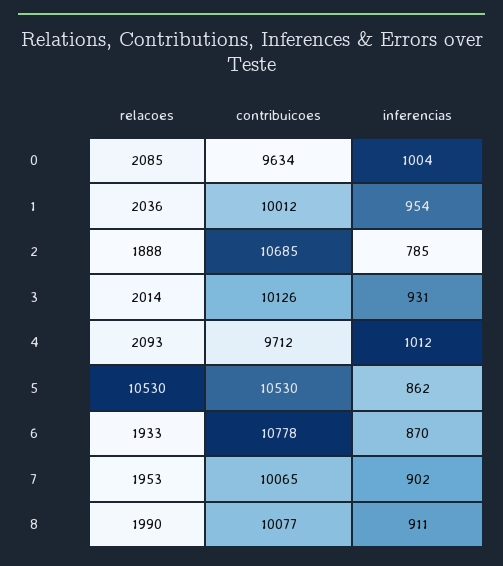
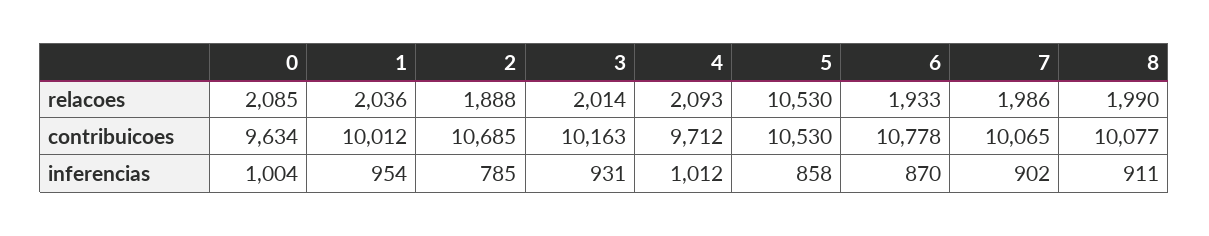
  {
    "relacoes": {
      "0": 2085,
      "1": 2036,
      "2": 1888,
      "3": 2014,
      "4": 2093,
      "5": 10530,
      "6": 1933,
-     "7": 1953,
+     "7": 1986,
      "8": 1990
    },
    "contribuicoes": {
      "0": 9634,
      "1": 10012,
      "2": 10685,
-     "3": 10126,
+     "3": 10163,
      "4": 9712,
      "5": 10530,
      "6": 10778,
      "7": 10065,
      "8": 10077
    },
    "inferencias": {
      "0": 1004,
      "1": 954,
      "2": 785,
      "3": 931,
      "4": 1012,
-     "5": 862,
+     "5": 858,
      "6": 870,
      "7": 902,
      "8": 911
    }
  }

